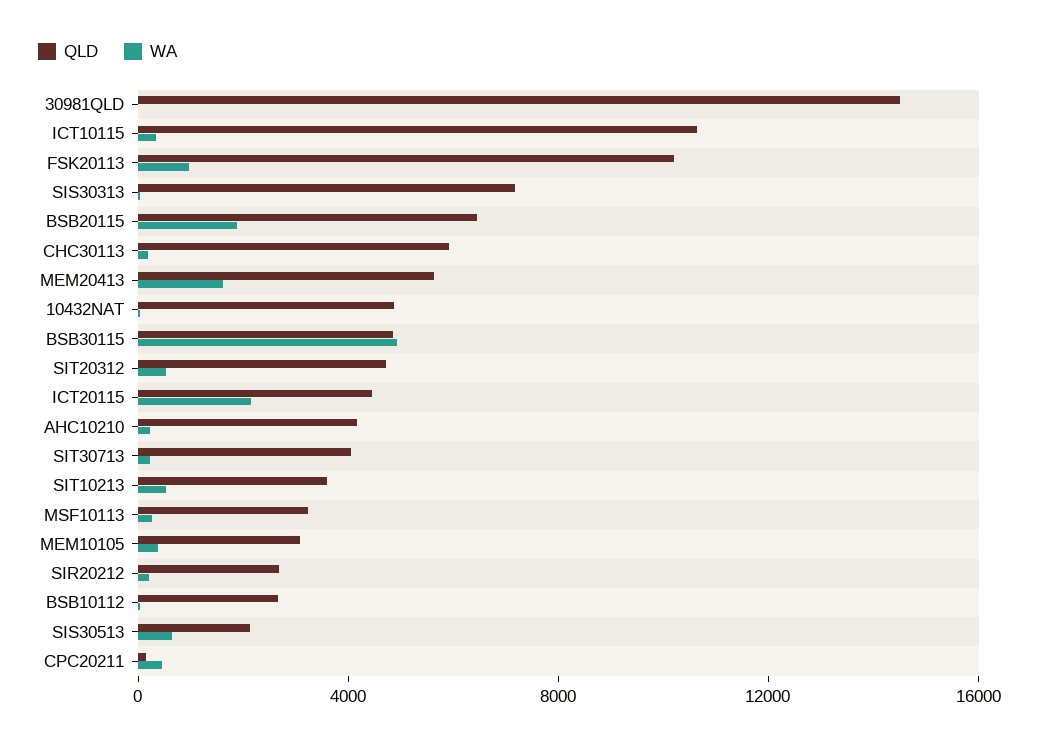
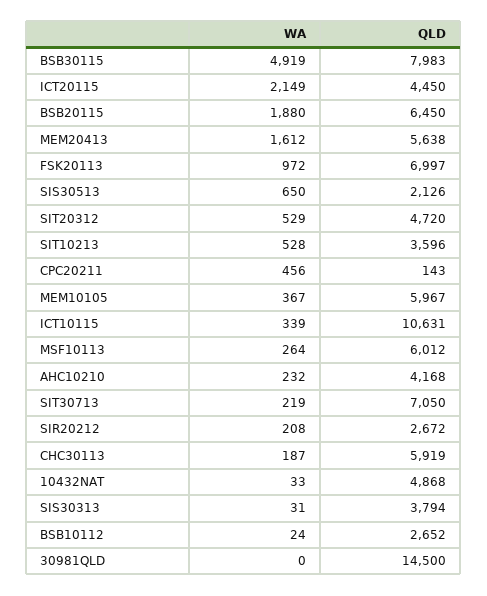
  {
    "QLD": {
      "30981QLD": 14500,
      "ICT10115": 10631,
-     "FSK20113": 10000,
+     "FSK20113": 6997,
-     "SIS30313": 7000,
+     "SIS30313": 3794,
      "BSB20115": 6450,
      "CHC30113": 5919,
      "MEM20413": 5638,
      "10432NAT": 4868,
-     "BSB30115": 5000,
+     "BSB30115": 7983,
      "SIT20312": 4720,
      "ICT20115": 4450,
      "AHC10210": 4168,
-     "SIT30713": 4000,
+     "SIT30713": 7050,
      "SIT10213": 3596,
-     "MSF10113": 3000,
+     "MSF10113": 6012,
-     "MEM10105": 3000,
+     "MEM10105": 5967,
      "SIR20212": 2672,
      "BSB10112": 2652,
      "SIS30513": 2126,
      "CPC20211": 143
    },
    "WA": {
      "30981QLD": 0,
      "ICT10115": 339,
      "FSK20113": 972,
      "SIS30313": 31,
      "BSB20115": 1880,
      "CHC30113": 187,
      "MEM20413": 1612,
      "10432NAT": 33,
      "BSB30115": 4919,
      "SIT20312": 529,
      "ICT20115": 2149,
      "AHC10210": 232,
      "SIT30713": 219,
      "SIT10213": 528,
      "MSF10113": 264,
      "MEM10105": 367,
      "SIR20212": 208,
      "BSB10112": 24,
      "SIS30513": 650,
      "CPC20211": 456
    }
  }

